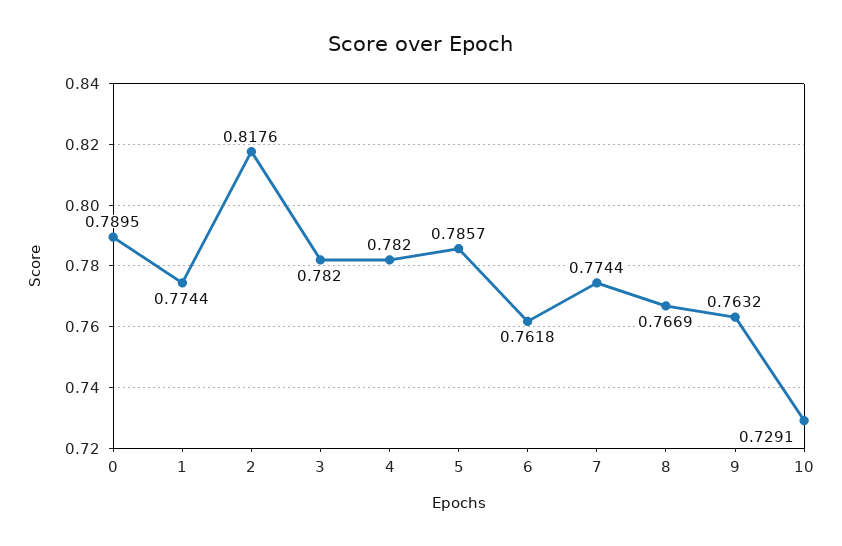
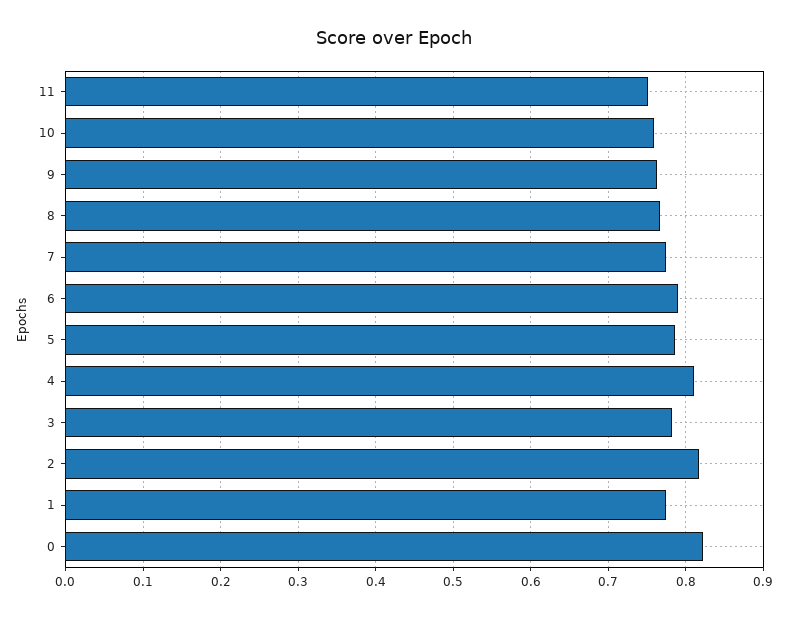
  {
-   "0": 0.7895,
+   "0": 0.82,
    "1": 0.7744,
    "2": 0.8176,
    "3": 0.782,
-   "4": 0.782,
+   "4": 0.81,
    "5": 0.7857,
-   "6": 0.7618,
+   "6": 0.79,
    "7": 0.7744,
    "8": 0.7669,
    "9": 0.7632,
-   "10": 0.7291
+   "10": 0.76,
+   "11": 0.75
  }

